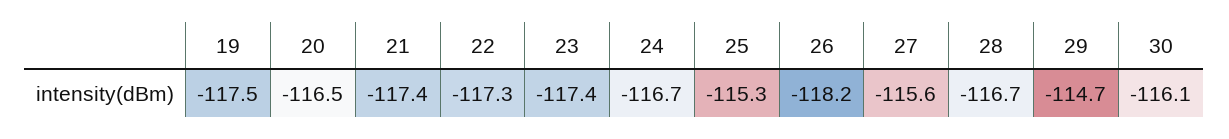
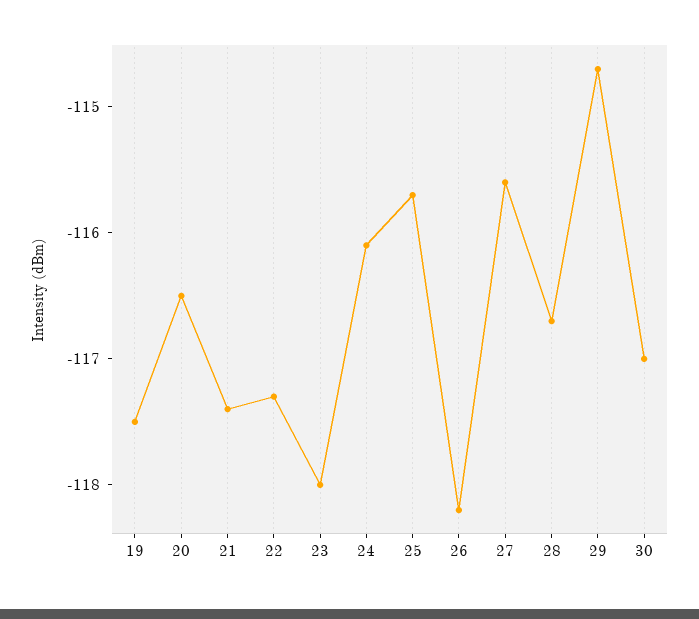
  {
    "19": -117.5,
    "20": -116.5,
    "21": -117.4,
    "22": -117.3,
-   "23": -117.4,
+   "23": -118,
-   "24": -116.7,
+   "24": -116.1,
-   "25": -115.3,
+   "25": -115.7,
    "26": -118.2,
    "27": -115.6,
    "28": -116.7,
    "29": -114.7,
-   "30": -116.1
+   "30": -117
  }

